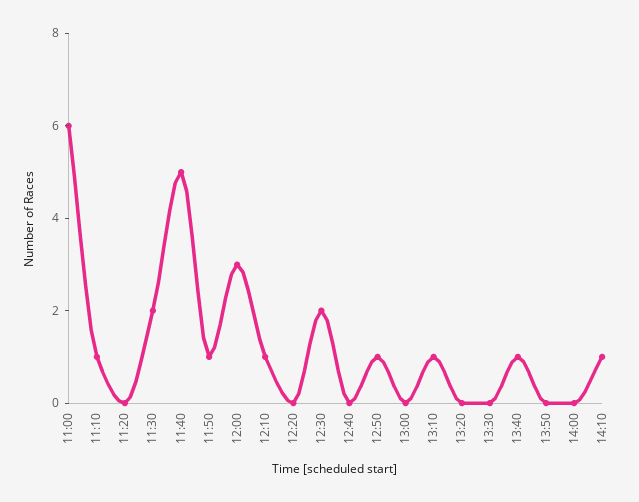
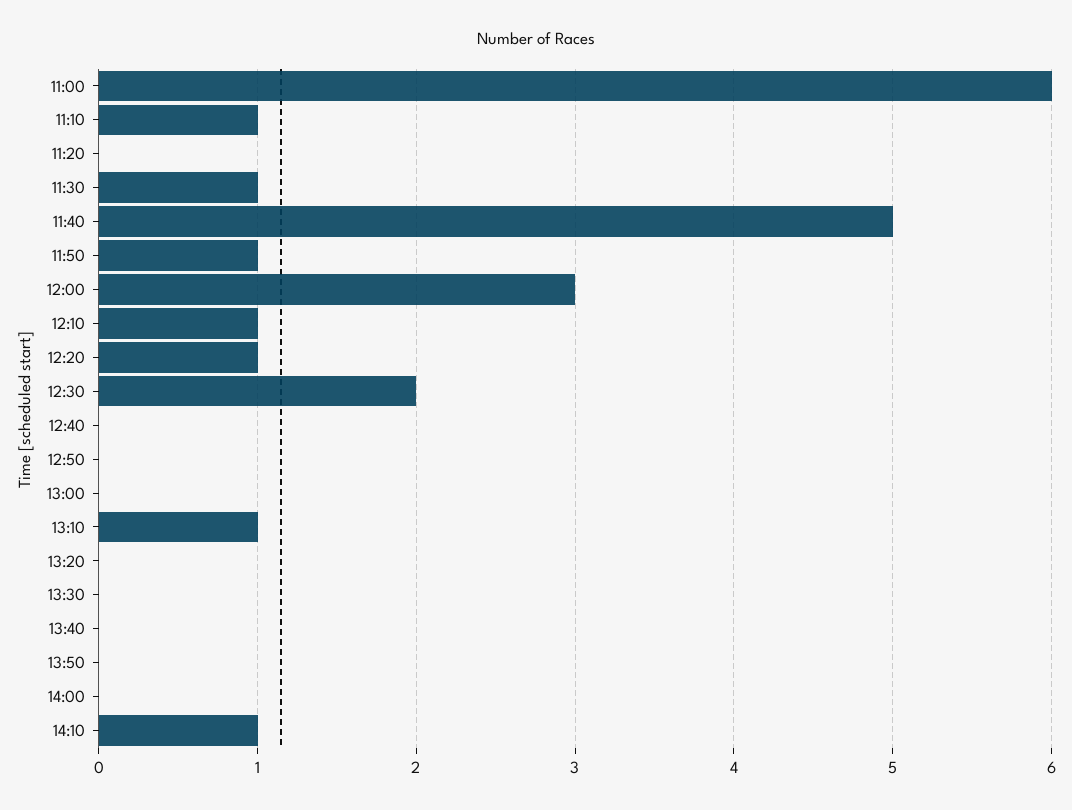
  {
    "11:00": 6,
    "11:10": 1,
    "11:20": 0,
-   "11:30": 2,
+   "11:30": 1,
    "11:40": 5,
    "11:50": 1,
    "12:00": 3,
    "12:10": 1,
-   "12:20": 0,
+   "12:20": 1,
    "12:30": 2,
    "12:40": 0,
-   "12:50": 1,
+   "12:50": 0,
    "13:00": 0,
    "13:10": 1,
    "13:20": 0,
    "13:30": 0,
-   "13:40": 1,
+   "13:40": 0,
    "13:50": 0,
    "14:00": 0,
    "14:10": 1
  }

